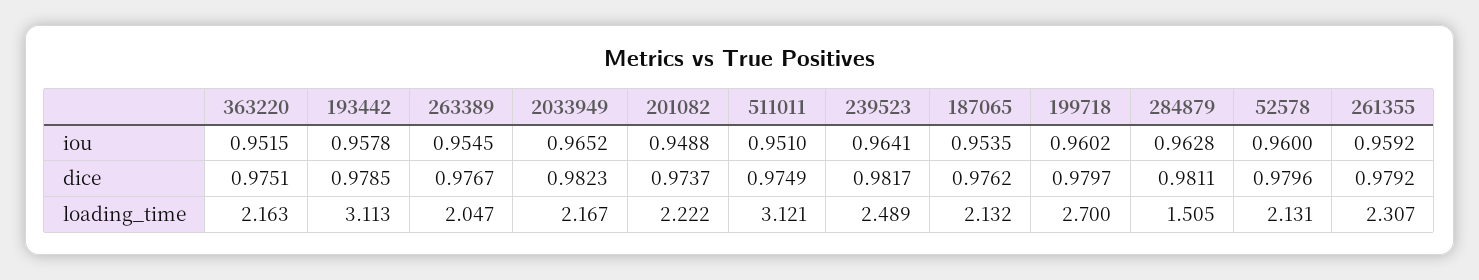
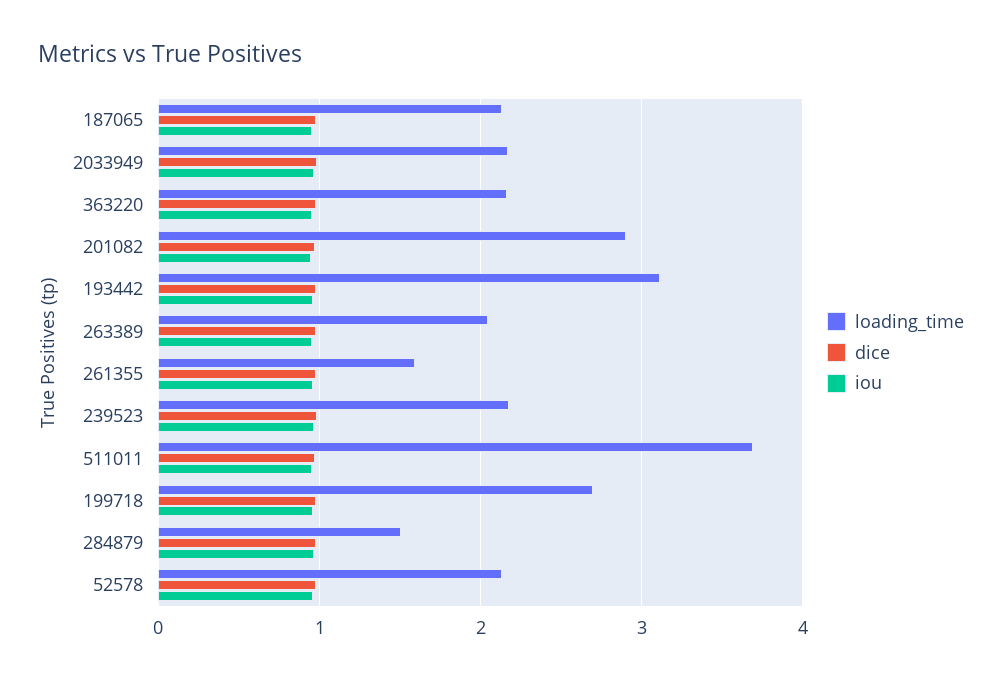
  {
    "iou": {
      "363220": 0.9515,
      "193442": 0.9578,
      "263389": 0.9545,
      "2033949": 0.9652,
      "201082": 0.9488,
      "511011": 0.951,
      "239523": 0.9641,
      "187065": 0.9535,
      "199718": 0.9602,
      "284879": 0.9628,
      "52578": 0.96,
      "261355": 0.9592
    },
    "dice": {
      "363220": 0.9751,
      "193442": 0.9785,
      "263389": 0.9767,
      "2033949": 0.9823,
      "201082": 0.9737,
      "511011": 0.9749,
      "239523": 0.9817,
      "187065": 0.9762,
      "199718": 0.9797,
      "284879": 0.9811,
      "52578": 0.9796,
      "261355": 0.9792
    },
    "loading_time": {
      "363220": 2.163,
      "193442": 3.113,
      "263389": 2.047,
      "2033949": 2.167,
-     "201082": 2.222,
+     "201082": 2.9,
-     "511011": 3.121,
+     "511011": 3.7,
-     "239523": 2.489,
+     "239523": 2.2,
      "187065": 2.132,
      "199718": 2.7,
      "284879": 1.505,
      "52578": 2.131,
-     "261355": 2.307
+     "261355": 1.6
    }
  }

